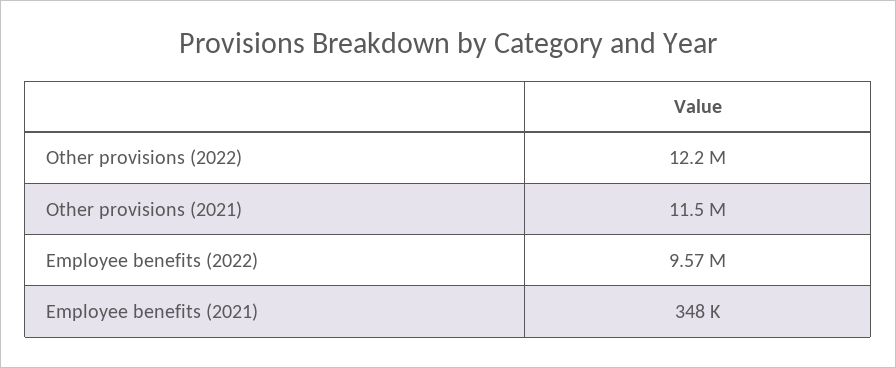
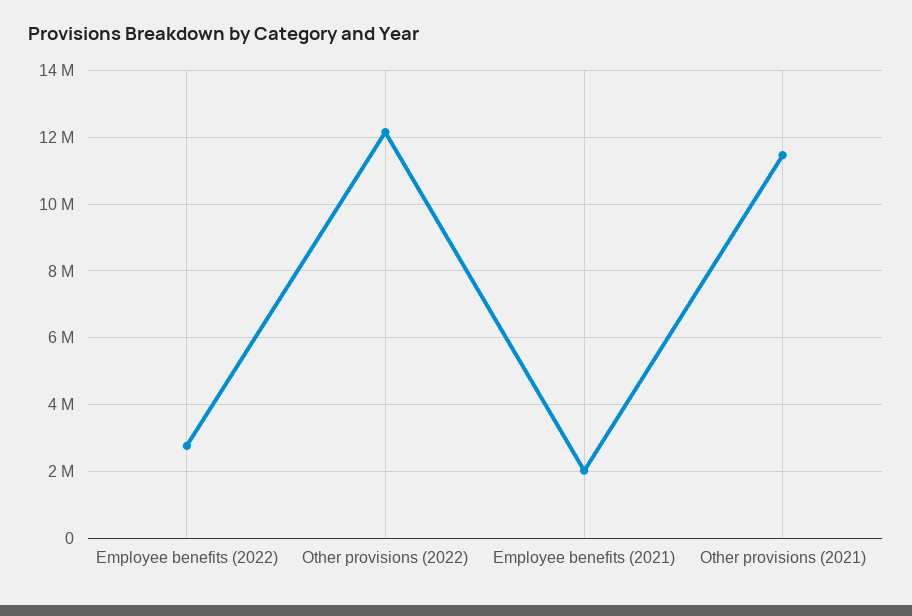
  {
    "Other provisions (2022)": 12200000,
    "Other provisions (2021)": 11500000,
-   "Employee benefits (2022)": 9570000,
+   "Employee benefits (2022)": 2800000,
-   "Employee benefits (2021)": 348000
+   "Employee benefits (2021)": 2000000
  }

